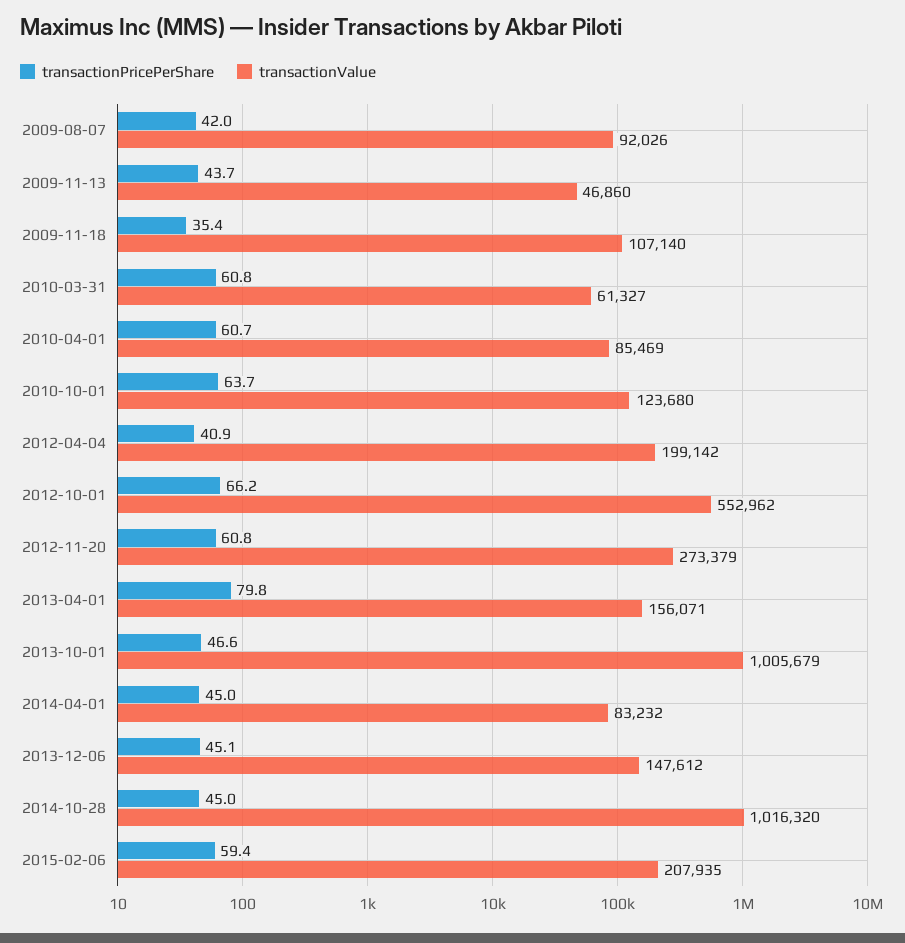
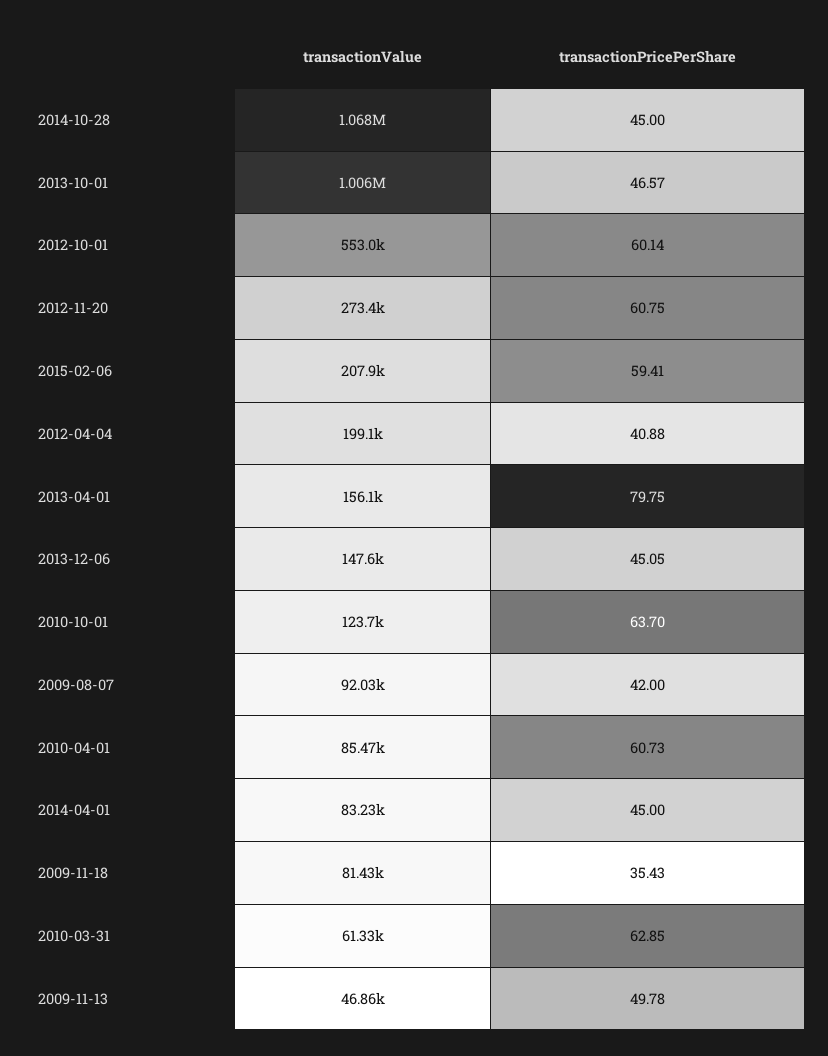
  {
    "transactionPricePerShare": {
      "2009-08-07": 42,
-     "2009-11-13": 43.7,
+     "2009-11-13": 49.78,
      "2009-11-18": 35.43,
-     "2010-03-31": 60.8,
+     "2010-03-31": 62.85,
      "2010-04-01": 60.73,
      "2010-10-01": 63.7,
      "2012-04-04": 40.88,
-     "2012-10-01": 66.2,
+     "2012-10-01": 60.14,
      "2012-11-20": 60.75,
      "2013-04-01": 79.75,
      "2013-10-01": 46.57,
      "2014-04-01": 45,
      "2013-12-06": 45.05,
      "2014-10-28": 45,
      "2015-02-06": 59.41
    },
    "transactionValue": {
      "2009-08-07": 92026,
      "2009-11-13": 46860,
-     "2009-11-18": 107140,
+     "2009-11-18": 81430,
      "2010-03-31": 61327,
      "2010-04-01": 85469,
      "2010-10-01": 123680,
      "2012-04-04": 199142,
      "2012-10-01": 552962,
      "2012-11-20": 273379,
      "2013-04-01": 156071,
      "2013-10-01": 1005679,
      "2014-04-01": 83232,
      "2013-12-06": 147612,
-     "2014-10-28": 1016320,
+     "2014-10-28": 1068000,
      "2015-02-06": 207935
    }
  }

